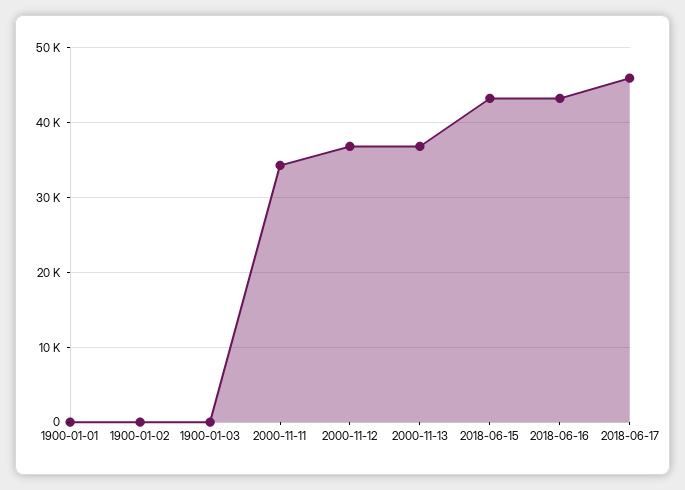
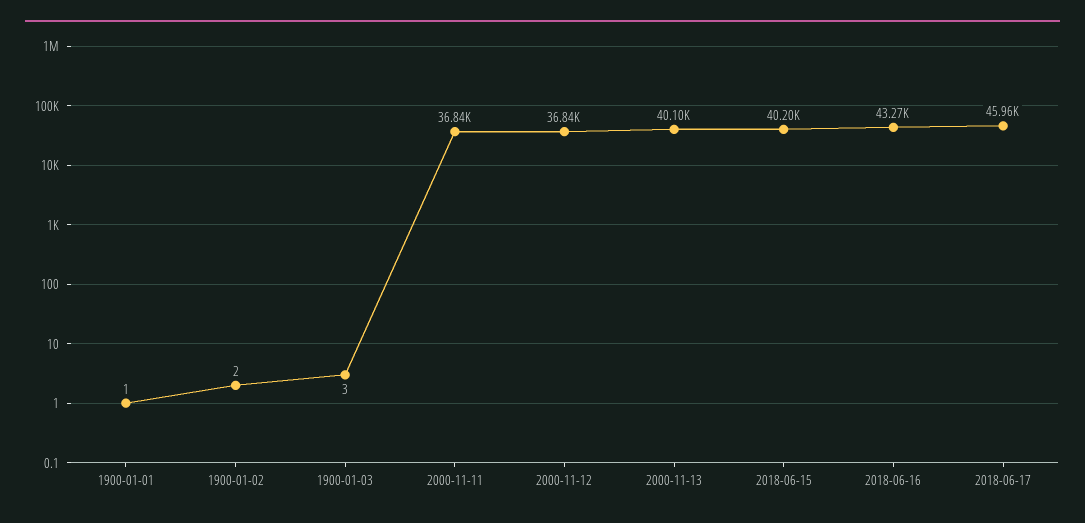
  {
    "1900-01-01": 1,
    "1900-01-02": 2,
    "1900-01-03": 3,
-   "2000-11-11": 34000,
+   "2000-11-11": 36840,
    "2000-11-12": 36840,
-   "2000-11-13": 37000,
+   "2000-11-13": 40100,
-   "2018-06-15": 43000,
+   "2018-06-15": 40200,
    "2018-06-16": 43270,
    "2018-06-17": 45960
  }

